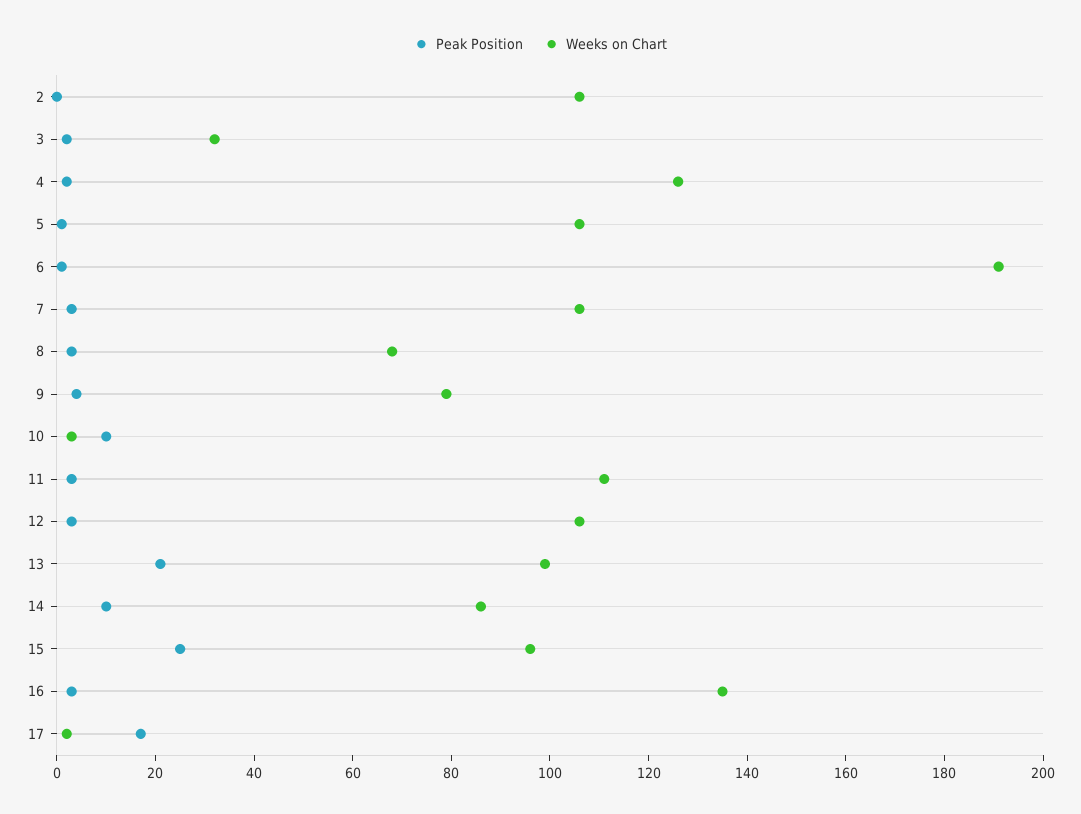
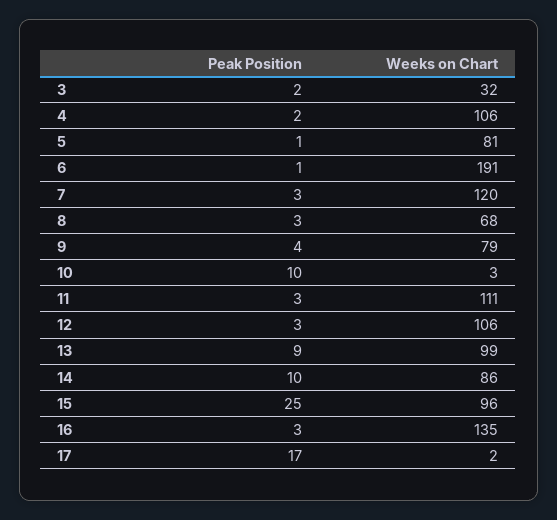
  {
    "Peak Position": {
-     "2": 0,
      "3": 2,
      "4": 2,
      "5": 1,
      "6": 1,
      "7": 3,
      "8": 3,
      "9": 4,
      "10": 10,
      "11": 3,
      "12": 3,
-     "13": 20,
+     "13": 9,
      "14": 10,
      "15": 25,
      "16": 3,
      "17": 17
    },
    "Weeks on Chart": {
-     "2": 105,
      "3": 32,
-     "4": 125,
+     "4": 106,
-     "5": 105,
+     "5": 81,
      "6": 191,
-     "7": 105,
+     "7": 120,
      "8": 68,
      "9": 79,
      "10": 3,
      "11": 111,
      "12": 106,
      "13": 99,
      "14": 86,
      "15": 96,
      "16": 135,
      "17": 2
    }
  }

